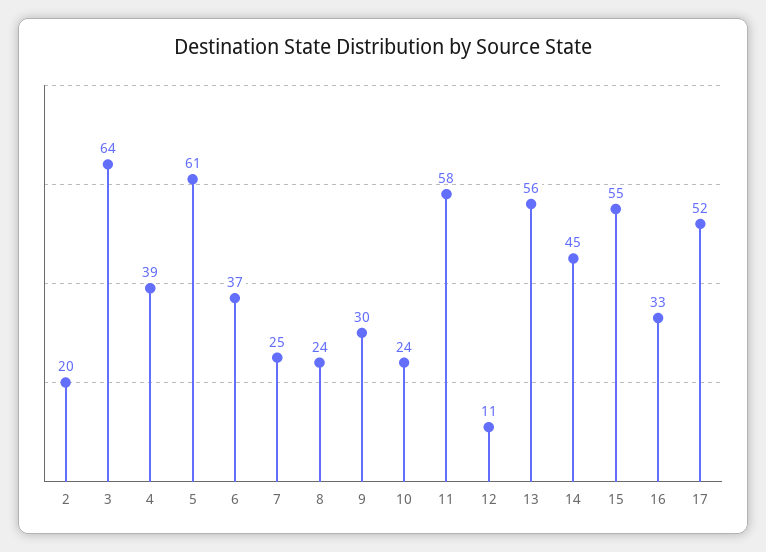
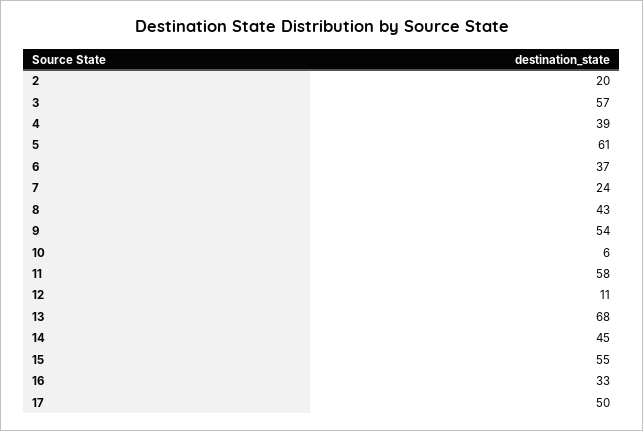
  {
    "2": 20,
-   "3": 64,
+   "3": 57,
    "4": 39,
    "5": 61,
    "6": 37,
-   "7": 25,
+   "7": 24,
-   "8": 24,
+   "8": 43,
-   "9": 30,
+   "9": 54,
-   "10": 24,
+   "10": 6,
    "11": 58,
    "12": 11,
-   "13": 56,
+   "13": 68,
    "14": 45,
    "15": 55,
    "16": 33,
-   "17": 52
+   "17": 50
  }

